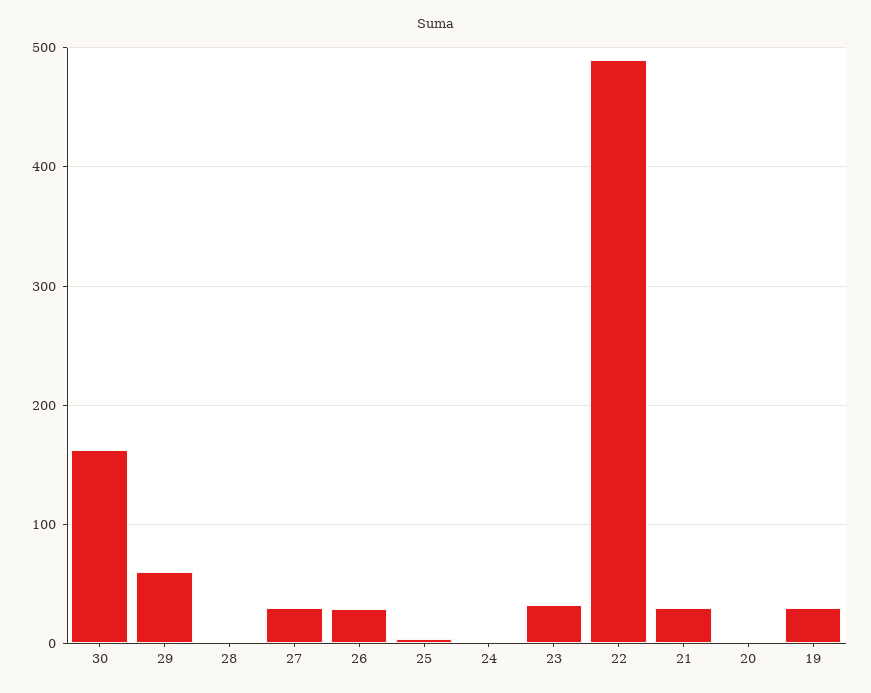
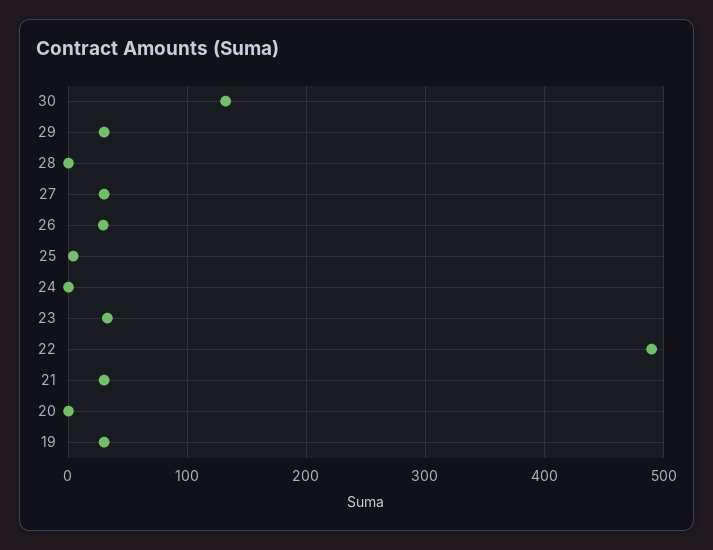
  {
-   "30": 160,
+   "30": 130,
-   "29": 60,
+   "29": 30,
    "28": 0,
    "27": 30,
    "26": 30,
    "25": 0,
    "24": 0,
    "23": 30,
    "22": 490,
    "21": 30,
    "20": 0,
    "19": 30
  }

